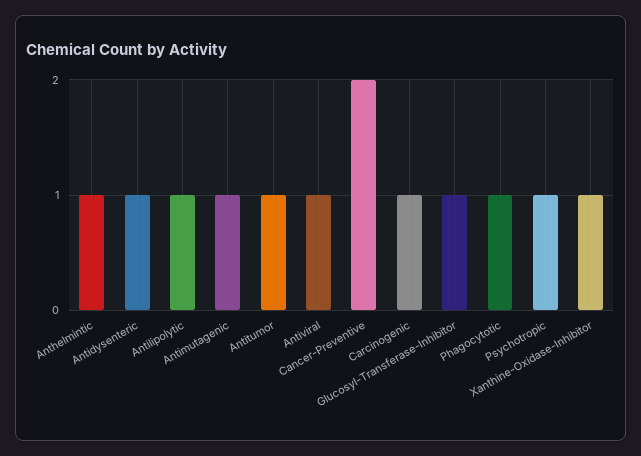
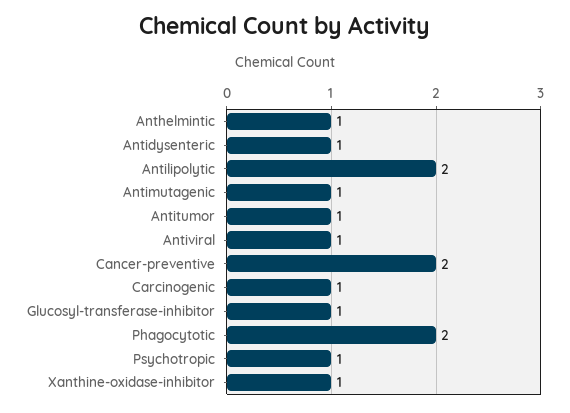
  {
    "Anthelmintic": 1,
    "Antidysenteric": 1,
-   "Antilipolytic": 1,
+   "Antilipolytic": 2,
    "Antimutagenic": 1,
    "Antitumor": 1,
    "Antiviral": 1,
    "Cancer-Preventive": 2,
    "Carcinogenic": 1,
    "Glucosyl-Transferase-Inhibitor": 1,
-   "Phagocytotic": 1,
+   "Phagocytotic": 2,
    "Psychotropic": 1,
    "Xanthine-Oxidase-Inhibitor": 1
  }

